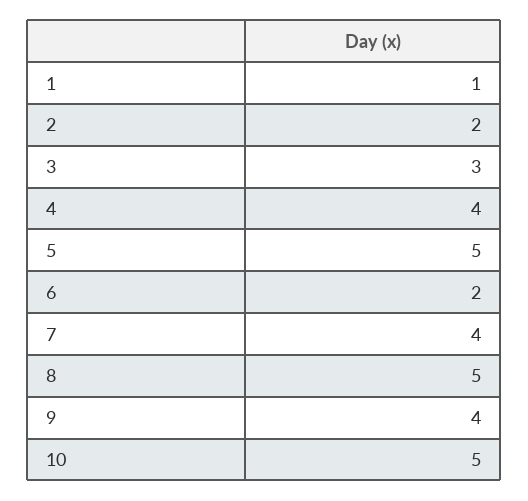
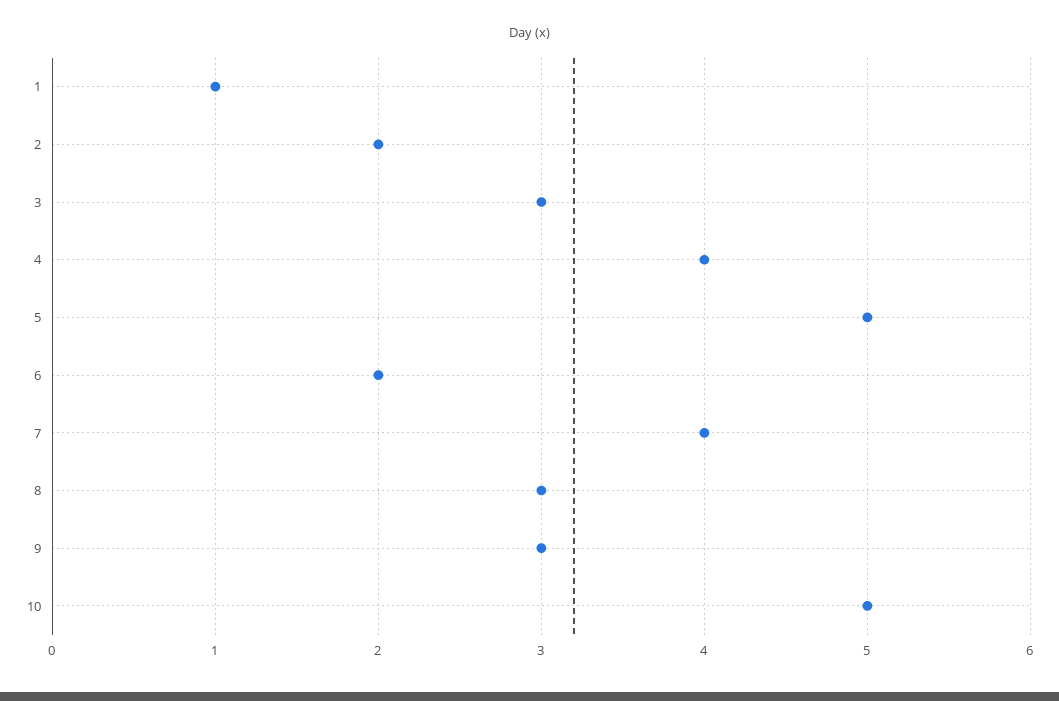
  {
    "1": 1,
    "2": 2,
    "3": 3,
    "4": 4,
    "5": 5,
    "6": 2,
    "7": 4,
-   "8": 5,
+   "8": 3,
-   "9": 4,
+   "9": 3,
    "10": 5
  }

